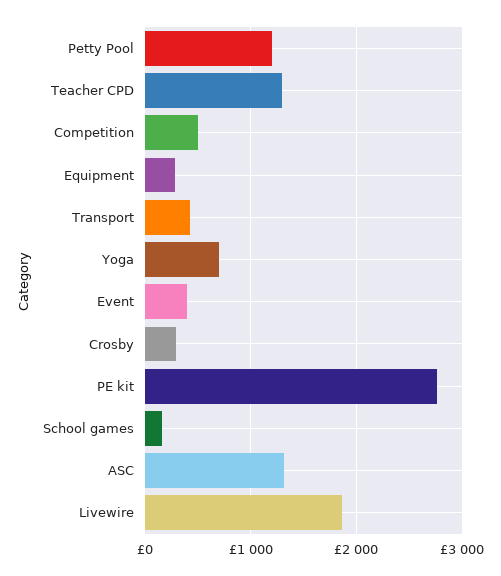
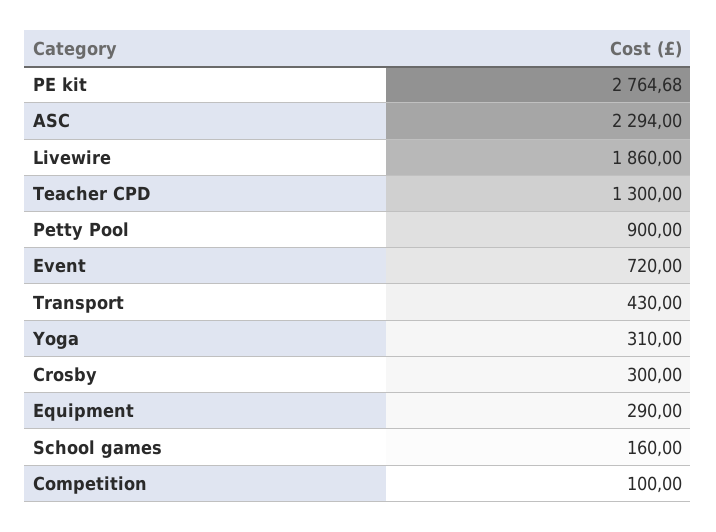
  {
-   "Petty Pool": 1200,
+   "Petty Pool": 900,
    "Teacher CPD": 1300,
-   "Competition": 500,
+   "Competition": 100,
    "Equipment": 290,
    "Transport": 430,
-   "Yoga": 700,
+   "Yoga": 310,
-   "Event": 400,
+   "Event": 720,
    "Crosby": 300,
    "PE kit": 2764.68,
    "School games": 160,
-   "ASC": 1300,
+   "ASC": 2294,
    "Livewire": 1860
  }

